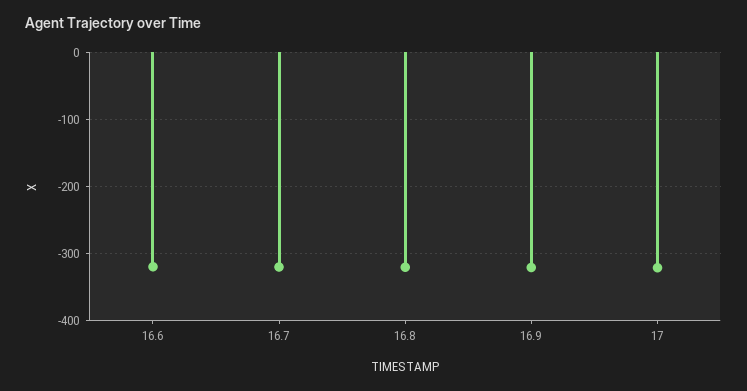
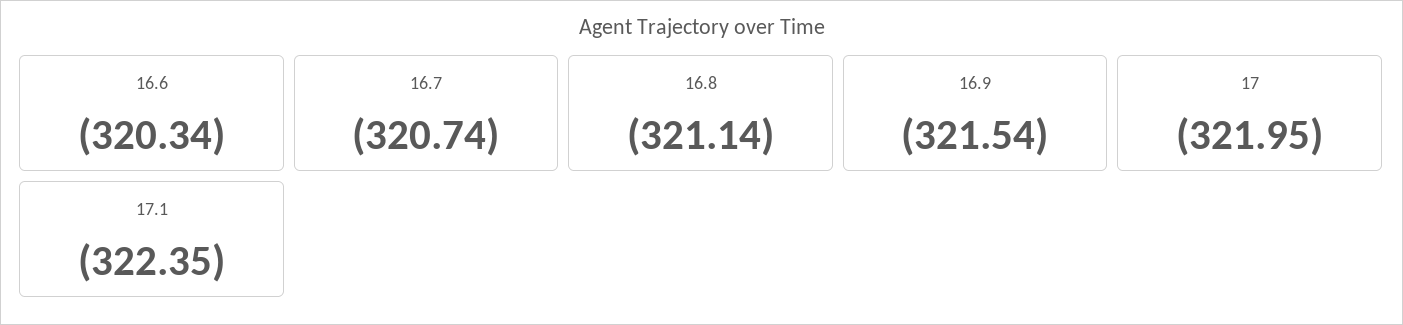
  {
    "16.6": -320.34,
    "16.7": -320.74,
    "16.8": -321.14,
    "16.9": -321.54,
-   "17": -321.95
+   "17": -321.95,
+   "17.1": -322.35
  }

